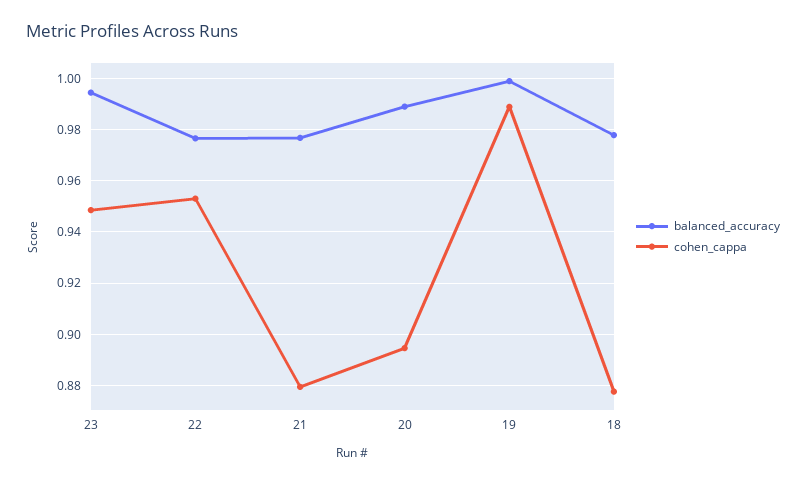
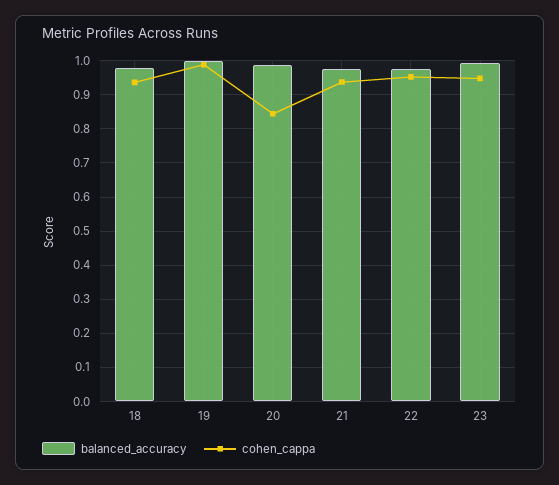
  {
    "balanced_accuracy": {
      "23": 0.995,
      "22": 0.9775,
      "21": 0.9775,
      "20": 0.99,
      "19": 1,
      "18": 0.9775
    },
    "cohen_cappa": {
      "23": 0.9475,
      "22": 0.9525,
-     "21": 0.88,
+     "21": 0.94,
-     "20": 0.895,
+     "20": 0.84,
      "19": 0.99,
-     "18": 0.8775
+     "18": 0.94
    }
  }

